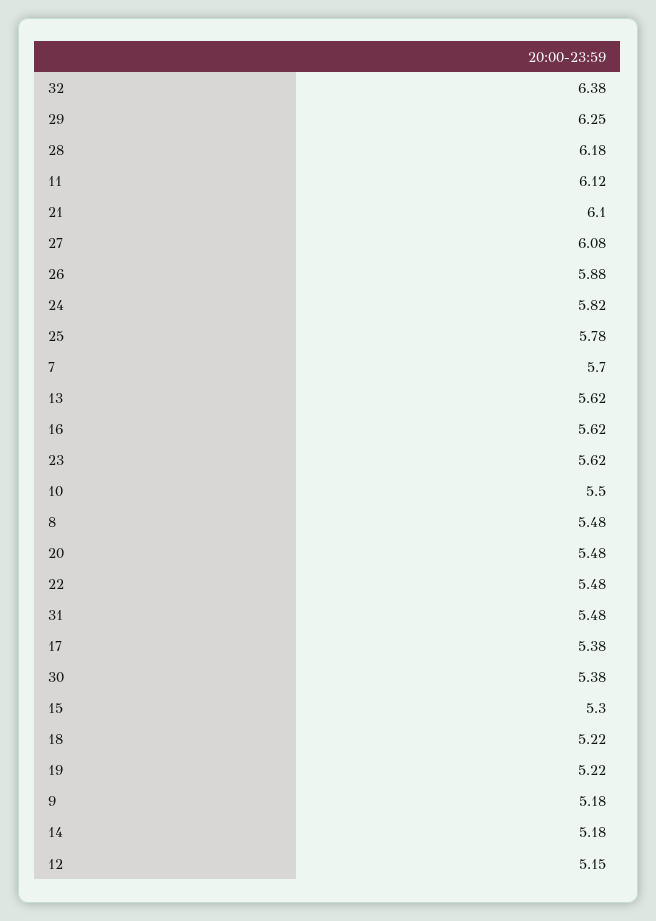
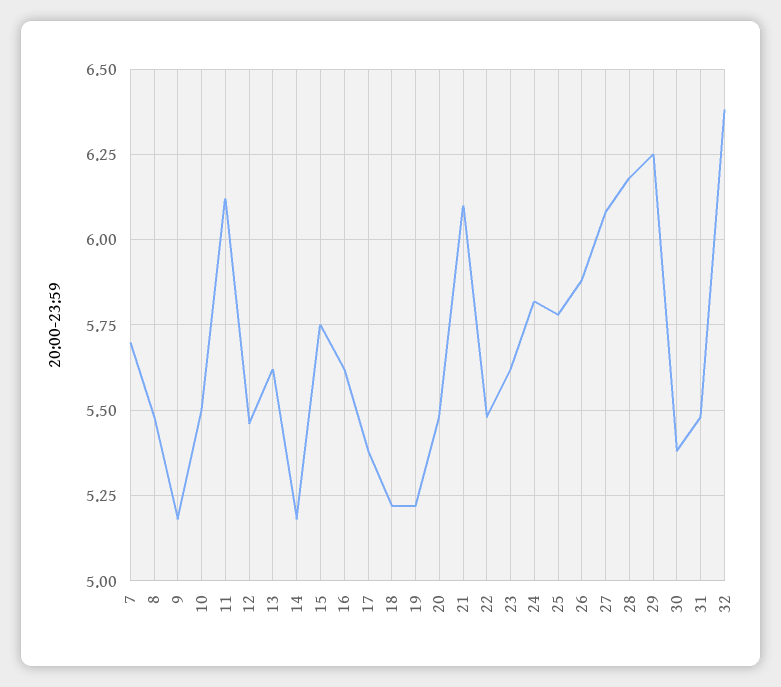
  {
    "32": 6.38,
    "29": 6.25,
    "28": 6.18,
    "11": 6.12,
    "21": 6.1,
    "27": 6.08,
    "26": 5.88,
    "24": 5.82,
    "25": 5.78,
    "7": 5.7,
    "13": 5.62,
    "16": 5.62,
    "23": 5.62,
    "10": 5.5,
    "8": 5.48,
    "20": 5.48,
    "22": 5.48,
    "31": 5.48,
    "17": 5.38,
    "30": 5.38,
-   "15": 5.3,
+   "15": 5.75,
    "18": 5.22,
    "19": 5.22,
    "9": 5.18,
    "14": 5.18,
-   "12": 5.15
+   "12": 5.45
  }

